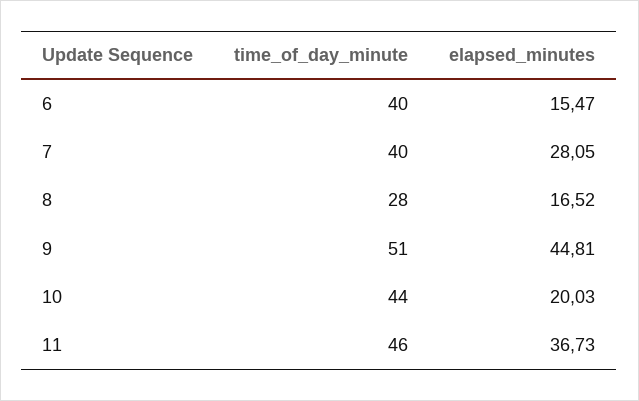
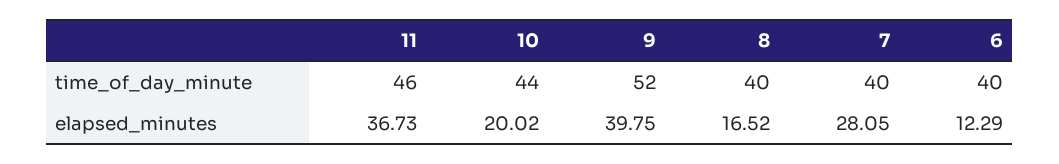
  {
    "time_of_day_minute": {
      "6": 40,
      "7": 40,
-     "8": 28,
+     "8": 40,
-     "9": 51,
+     "9": 52,
      "10": 44,
      "11": 46
    },
    "elapsed_minutes": {
-     "6": 15.47,
+     "6": 12.29,
      "7": 28.05,
      "8": 16.52,
-     "9": 44.81,
+     "9": 39.75,
-     "10": 20.03,
+     "10": 20.02,
      "11": 36.73
    }
  }

